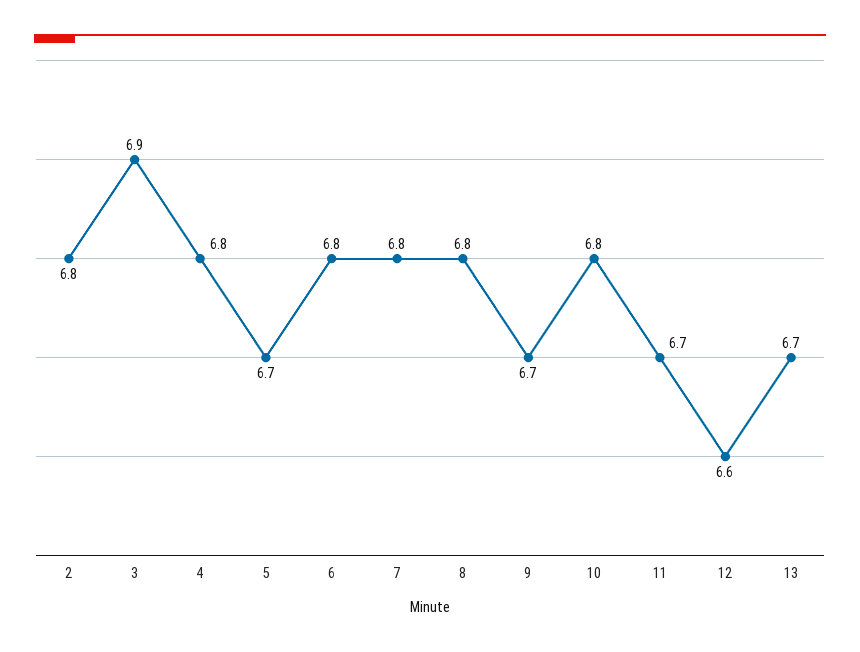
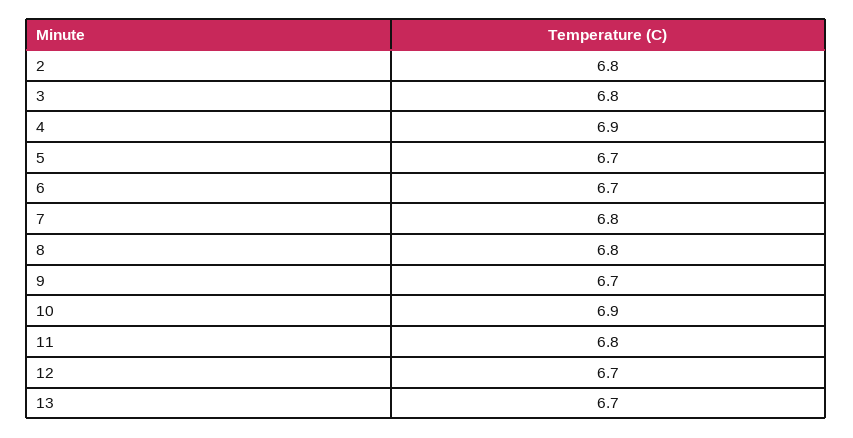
  {
    "2": 6.8,
-   "3": 6.9,
+   "3": 6.8,
-   "4": 6.8,
+   "4": 6.9,
    "5": 6.7,
-   "6": 6.8,
+   "6": 6.7,
    "7": 6.8,
    "8": 6.8,
    "9": 6.7,
-   "10": 6.8,
+   "10": 6.9,
-   "11": 6.7,
+   "11": 6.8,
-   "12": 6.6,
+   "12": 6.7,
    "13": 6.7
  }

